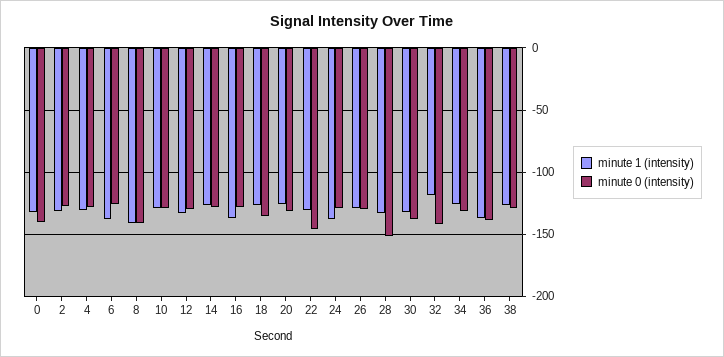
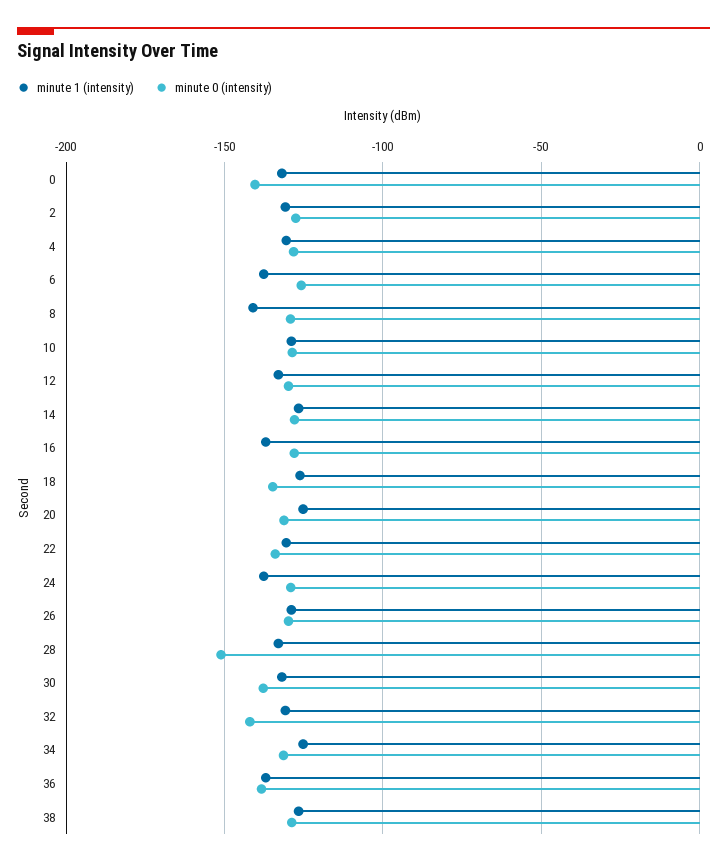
  {
    "minute 1 (intensity)": {
      "0": -130,
      "2": -130,
      "4": -130,
      "6": -140,
      "8": -140,
      "10": -130,
      "12": -135,
      "14": -125,
      "16": -135,
      "18": -125,
      "20": -125,
      "22": -130,
      "24": -140,
      "26": -130,
      "28": -135,
      "30": -130,
-     "32": -120,
+     "32": -130,
      "34": -125,
      "36": -135,
      "38": -125
    },
    "minute 0 (intensity)": {
      "0": -140,
      "2": -130,
      "4": -130,
      "6": -125,
-     "8": -140,
+     "8": -130,
      "10": -130,
      "12": -130,
      "14": -130,
      "16": -130,
      "18": -135,
      "20": -130,
-     "22": -145,
+     "22": -135,
      "24": -130,
      "26": -130,
      "28": -150,
      "30": -140,
      "32": -140,
      "34": -130,
      "36": -140,
      "38": -130
    }
  }

